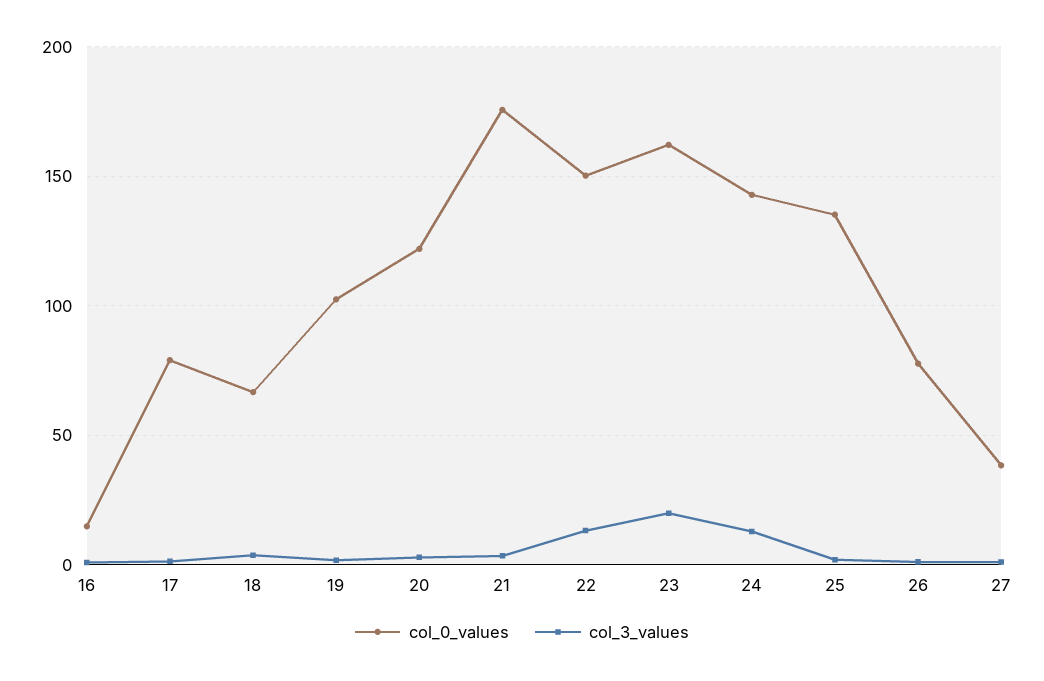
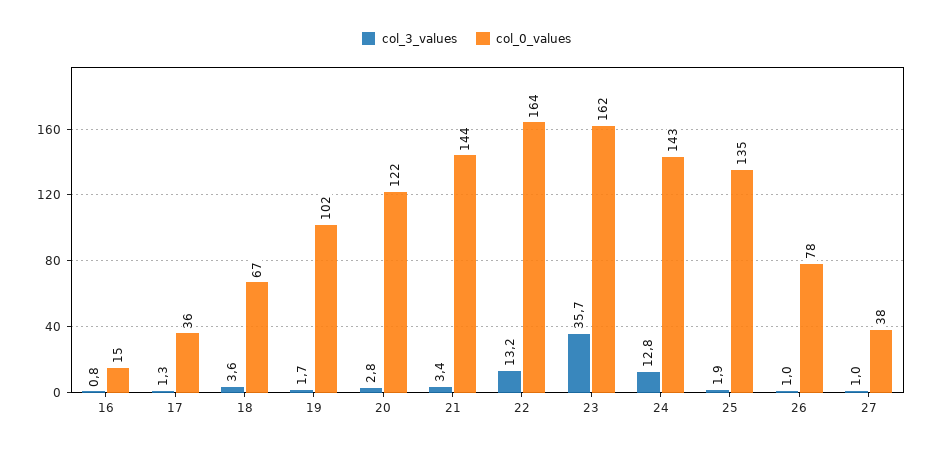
  {
    "col_0_values": {
      "16": 15,
-     "17": 80,
+     "17": 36,
      "18": 67,
      "19": 102,
      "20": 122,
-     "21": 175,
+     "21": 144,
-     "22": 150,
+     "22": 164,
      "23": 162,
      "24": 143,
      "25": 135,
      "26": 78,
      "27": 38
    },
    "col_3_values": {
      "16": 0.8,
      "17": 1.3,
      "18": 3.6,
      "19": 1.7,
      "20": 2.8,
      "21": 3.4,
      "22": 13.2,
-     "23": 20,
+     "23": 35.7,
      "24": 12.8,
      "25": 1.9,
      "26": 1,
      "27": 1
    }
  }

